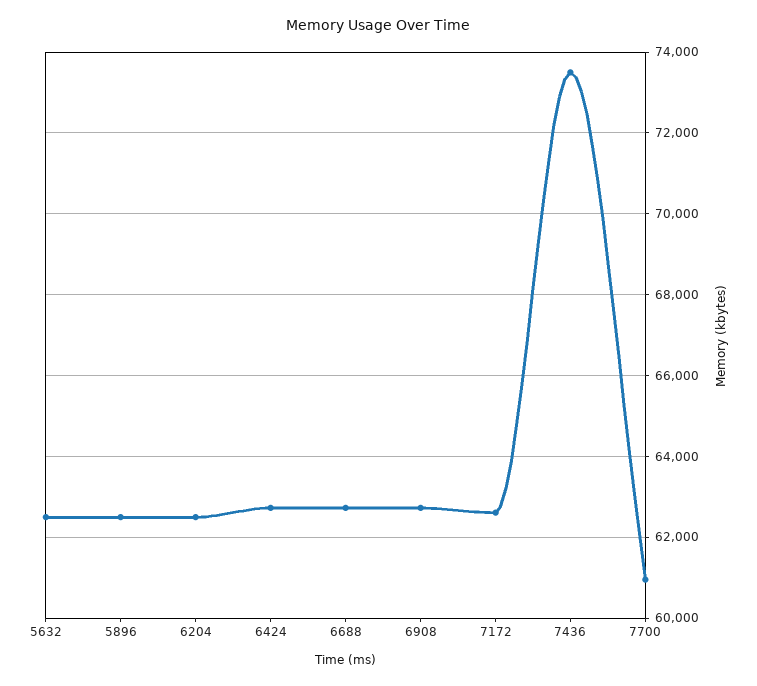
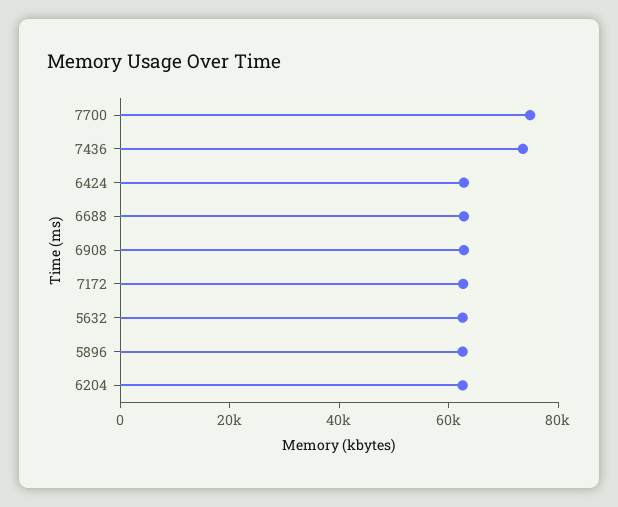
  {
    "5632": 62600,
    "5896": 62600,
    "6204": 62600,
    "6424": 62800,
    "6688": 62800,
    "6908": 62800,
    "7172": 62600,
    "7436": 73600,
-   "7700": 61000
+   "7700": 75000
  }

